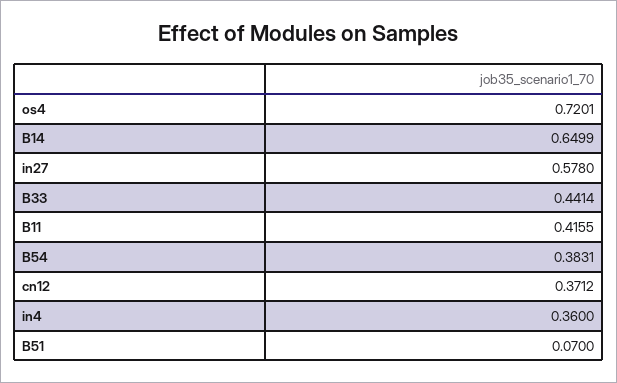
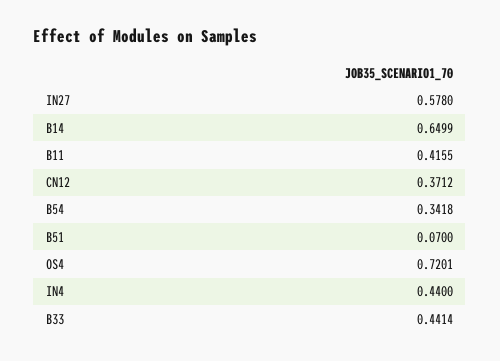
  {
    "os4": 0.7201,
    "B14": 0.6499,
    "in27": 0.578,
    "B33": 0.4414,
    "B11": 0.4155,
-   "B54": 0.3831,
+   "B54": 0.3418,
    "cn12": 0.3712,
-   "in4": 0.36,
+   "in4": 0.44,
    "B51": 0.07
  }

